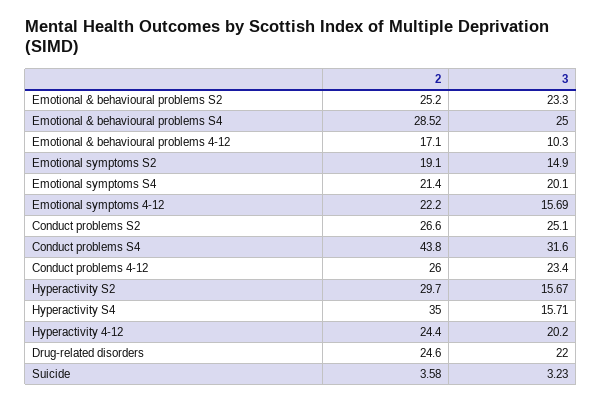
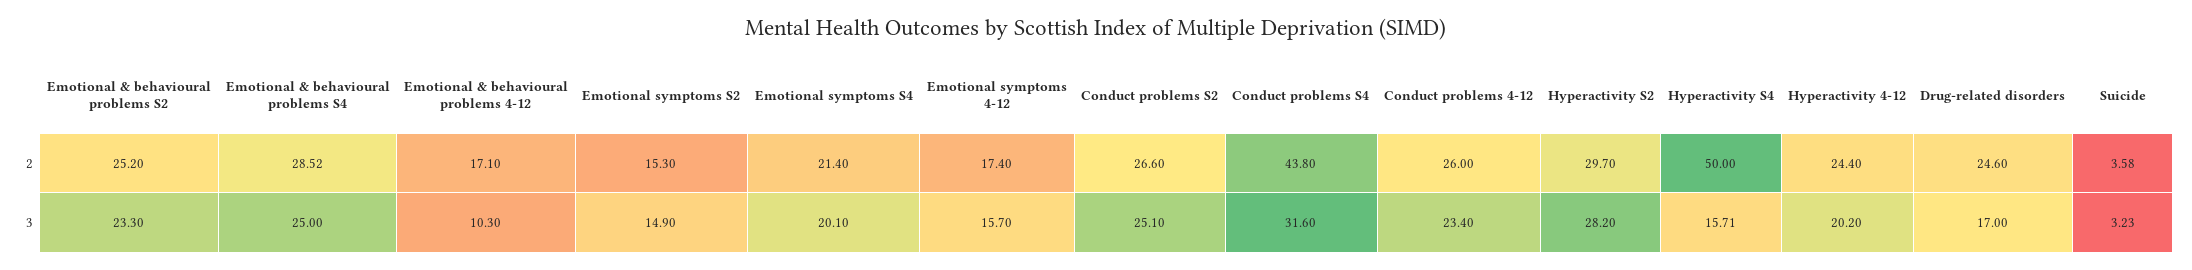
  {
    "2": {
      "Emotional & behavioural problems S2": 25.2,
      "Emotional & behavioural problems S4": 28.52,
      "Emotional & behavioural problems 4-12": 17.1,
-     "Emotional symptoms S2": 19.1,
+     "Emotional symptoms S2": 15.3,
      "Emotional symptoms S4": 21.4,
-     "Emotional symptoms 4-12": 22.2,
+     "Emotional symptoms 4-12": 17.4,
      "Conduct problems S2": 26.6,
      "Conduct problems S4": 43.8,
      "Conduct problems 4-12": 26,
      "Hyperactivity S2": 29.7,
-     "Hyperactivity S4": 35,
+     "Hyperactivity S4": 50,
      "Hyperactivity 4-12": 24.4,
      "Drug-related disorders": 24.6,
      "Suicide": 3.58
    },
    "3": {
      "Emotional & behavioural problems S2": 23.3,
      "Emotional & behavioural problems S4": 25,
      "Emotional & behavioural problems 4-12": 10.3,
      "Emotional symptoms S2": 14.9,
      "Emotional symptoms S4": 20.1,
-     "Emotional symptoms 4-12": 15.69,
+     "Emotional symptoms 4-12": 15.7,
      "Conduct problems S2": 25.1,
      "Conduct problems S4": 31.6,
      "Conduct problems 4-12": 23.4,
-     "Hyperactivity S2": 15.67,
+     "Hyperactivity S2": 28.2,
      "Hyperactivity S4": 15.71,
      "Hyperactivity 4-12": 20.2,
-     "Drug-related disorders": 22,
+     "Drug-related disorders": 17,
      "Suicide": 3.23
    }
  }

